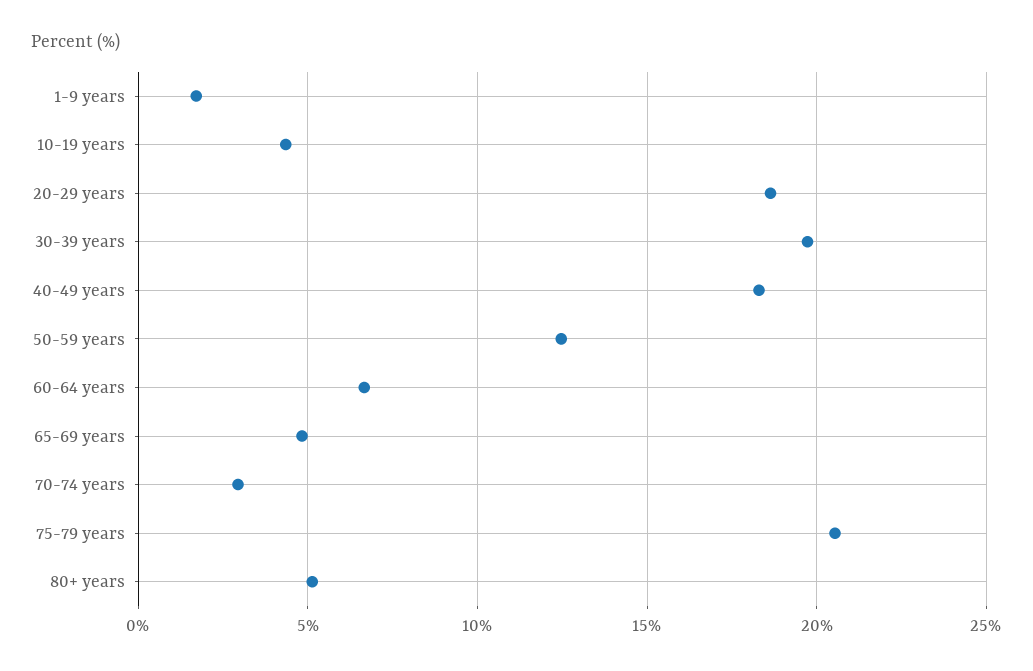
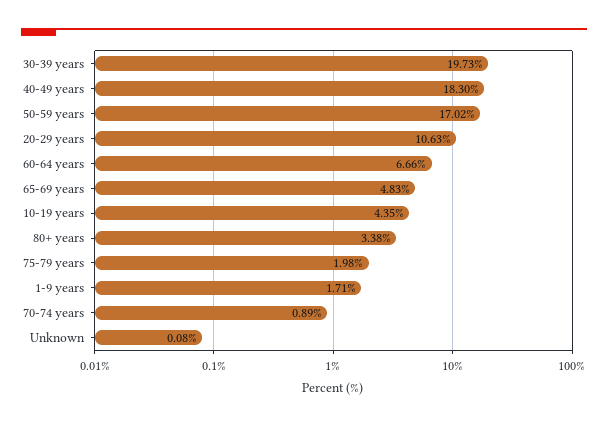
  {
    "1-9 years": 1.71,
    "10-19 years": 4.35,
-   "20-29 years": 18.5,
+   "20-29 years": 10.63,
    "30-39 years": 19.73,
    "40-49 years": 18.3,
-   "50-59 years": 12.5,
+   "50-59 years": 17.02,
    "60-64 years": 6.66,
    "65-69 years": 4.83,
-   "70-74 years": 3,
+   "70-74 years": 0.89,
-   "75-79 years": 20.5,
+   "75-79 years": 1.98,
-   "80+ years": 5
+   "80+ years": 3.38,
+   "Unknown": 0.08
  }

